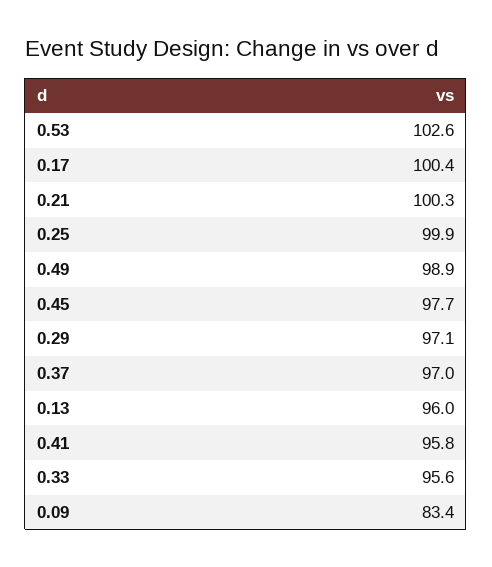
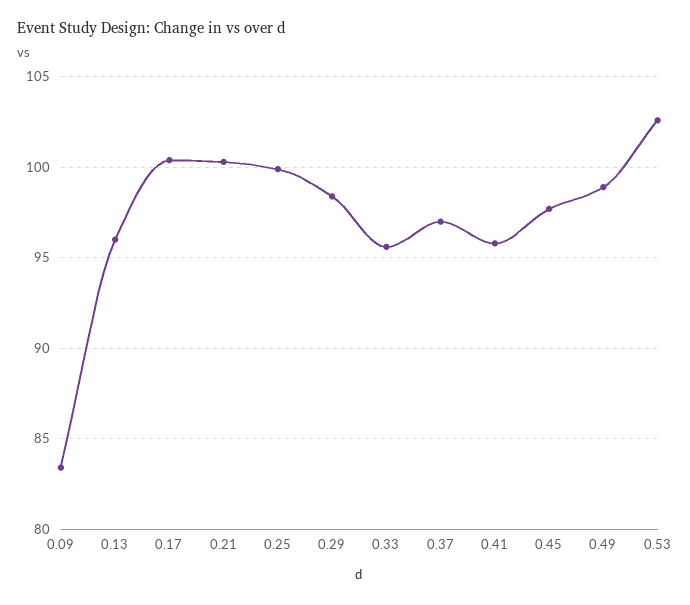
  {
    "0.53": 102.6,
    "0.17": 100.4,
    "0.21": 100.3,
    "0.25": 99.9,
    "0.49": 98.9,
    "0.45": 97.7,
-   "0.29": 97.1,
+   "0.29": 98.5,
    "0.37": 97,
    "0.13": 96,
    "0.41": 95.8,
    "0.33": 95.6,
    "0.09": 83.4
  }

